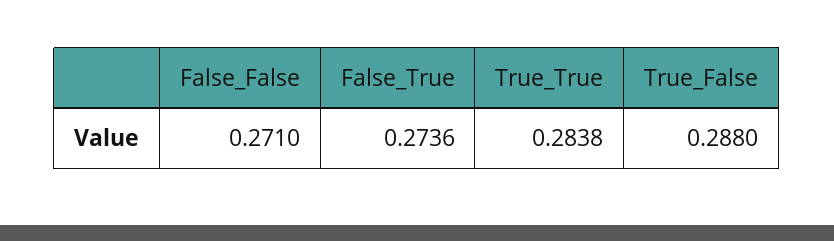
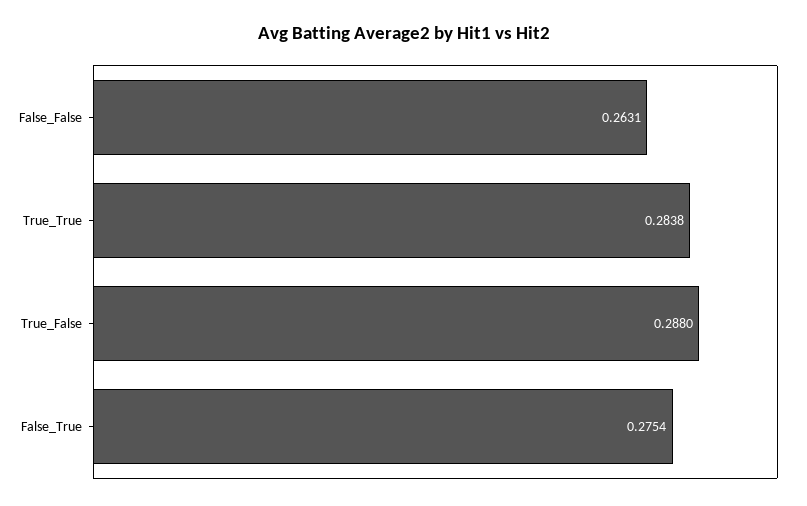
  {
-   "False_False": 0.271,
+   "False_False": 0.2631,
-   "False_True": 0.2736,
+   "False_True": 0.2754,
    "True_True": 0.2838,
    "True_False": 0.288
  }

